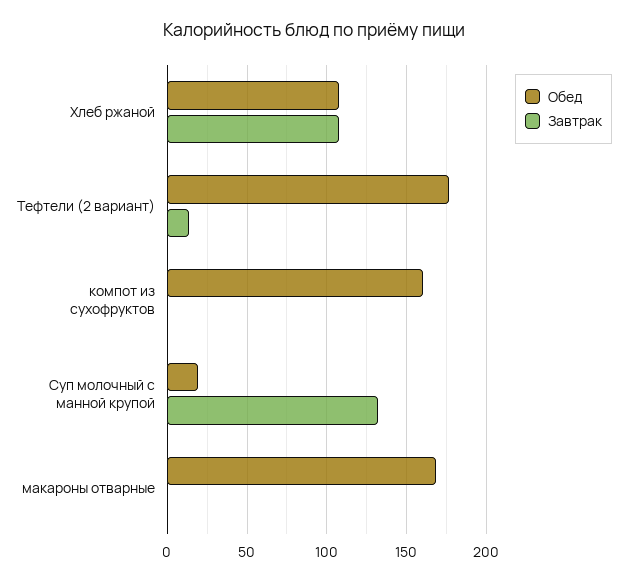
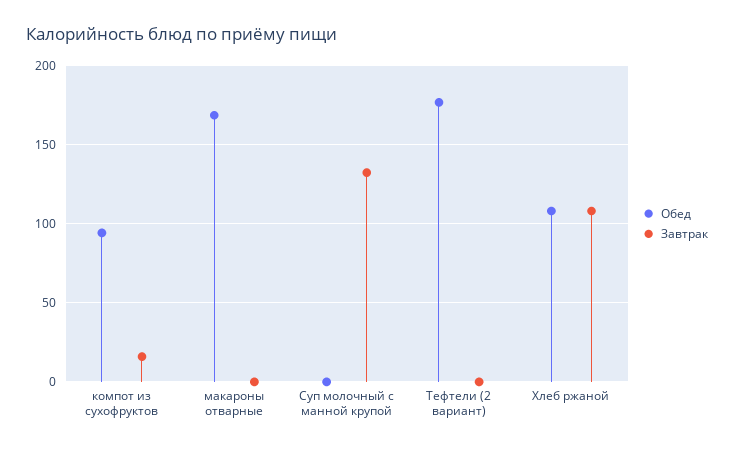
  {
    "Обед": {
      "Хлеб ржаной": 110,
      "Тефтели (2 вариант)": 175,
-     "компот из сухофруктов": 160,
+     "компот из сухофруктов": 95,
-     "Суп молочный с манной крупой": 20,
+     "Суп молочный с манной крупой": 0,
      "макароны отварные": 170
    },
    "Завтрак": {
      "Хлеб ржаной": 110,
-     "Тефтели (2 вариант)": 15,
+     "Тефтели (2 вариант)": 0,
-     "компот из сухофруктов": 0,
+     "компот из сухофруктов": 15,
      "Суп молочный с манной крупой": 130,
      "макароны отварные": 0
    }
  }

